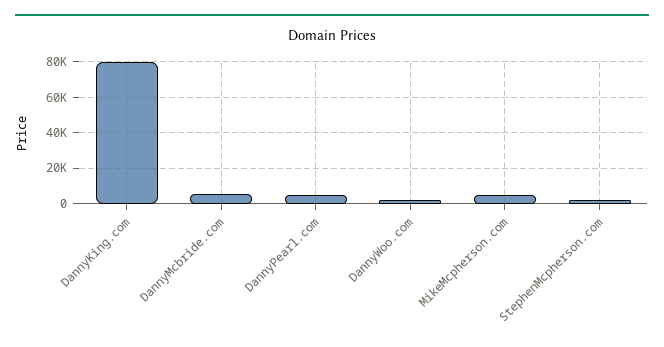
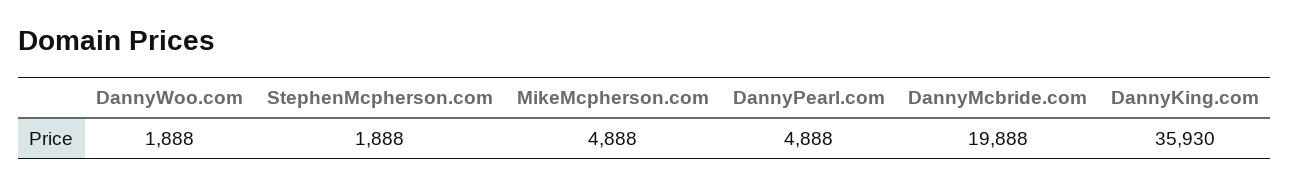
  {
-   "DannyKing.com": 80000,
+   "DannyKing.com": 35930,
-   "DannyMcbride.com": 5000,
+   "DannyMcbride.com": 19888,
    "DannyPearl.com": 4888,
    "DannyWoo.com": 1888,
    "MikeMcpherson.com": 4888,
    "StephenMcpherson.com": 1888
  }

